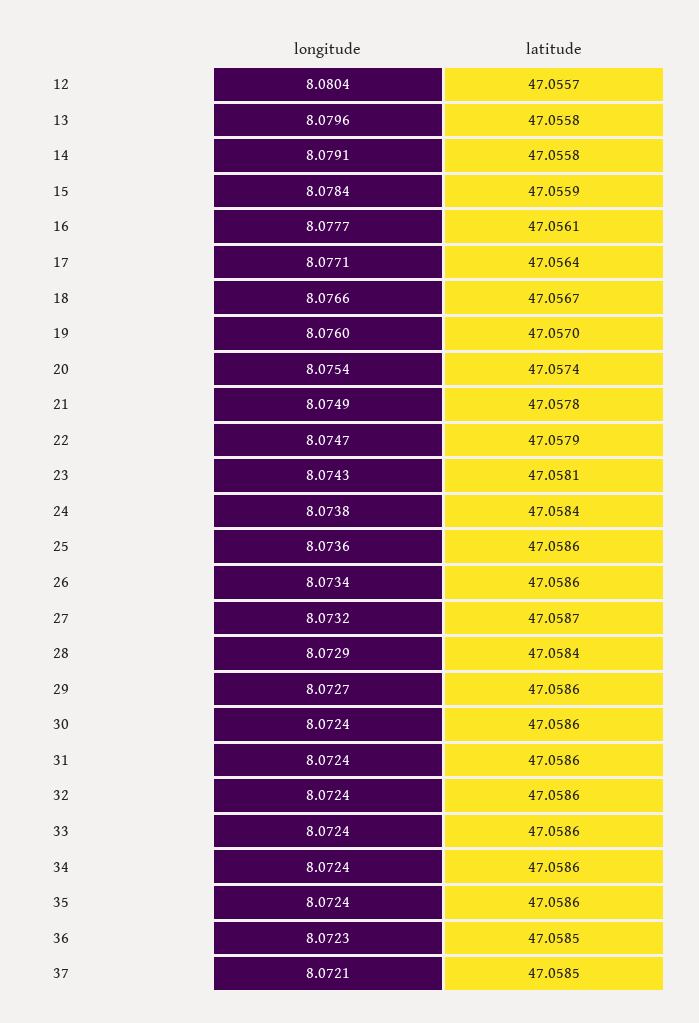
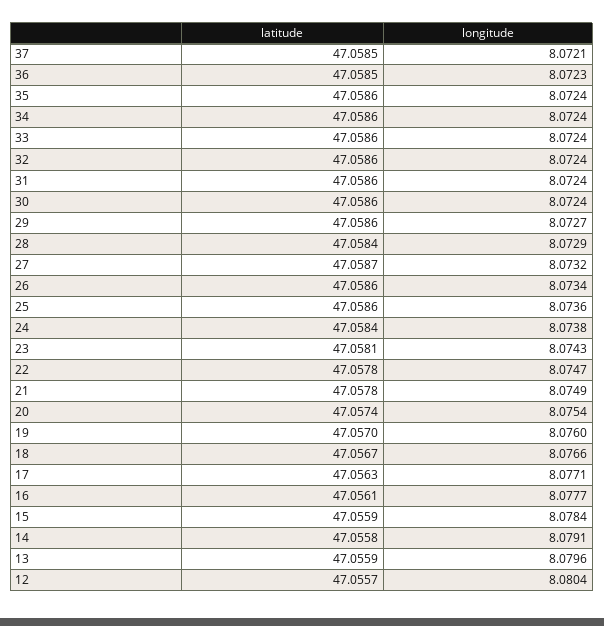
  {
    "longitude": {
      "12": 8.0804,
      "13": 8.0796,
      "14": 8.0791,
      "15": 8.0784,
      "16": 8.0777,
      "17": 8.0771,
      "18": 8.0766,
      "19": 8.076,
      "20": 8.0754,
      "21": 8.0749,
      "22": 8.0747,
      "23": 8.0743,
      "24": 8.0738,
      "25": 8.0736,
      "26": 8.0734,
      "27": 8.0732,
      "28": 8.0729,
      "29": 8.0727,
      "30": 8.0724,
      "31": 8.0724,
      "32": 8.0724,
      "33": 8.0724,
      "34": 8.0724,
      "35": 8.0724,
      "36": 8.0723,
      "37": 8.0721
    },
    "latitude": {
      "12": 47.0557,
-     "13": 47.0558,
+     "13": 47.0559,
      "14": 47.0558,
      "15": 47.0559,
      "16": 47.0561,
-     "17": 47.0564,
+     "17": 47.0563,
      "18": 47.0567,
      "19": 47.057,
      "20": 47.0574,
      "21": 47.0578,
-     "22": 47.0579,
+     "22": 47.0578,
      "23": 47.0581,
      "24": 47.0584,
      "25": 47.0586,
      "26": 47.0586,
      "27": 47.0587,
      "28": 47.0584,
      "29": 47.0586,
      "30": 47.0586,
      "31": 47.0586,
      "32": 47.0586,
      "33": 47.0586,
      "34": 47.0586,
      "35": 47.0586,
      "36": 47.0585,
      "37": 47.0585
    }
  }

